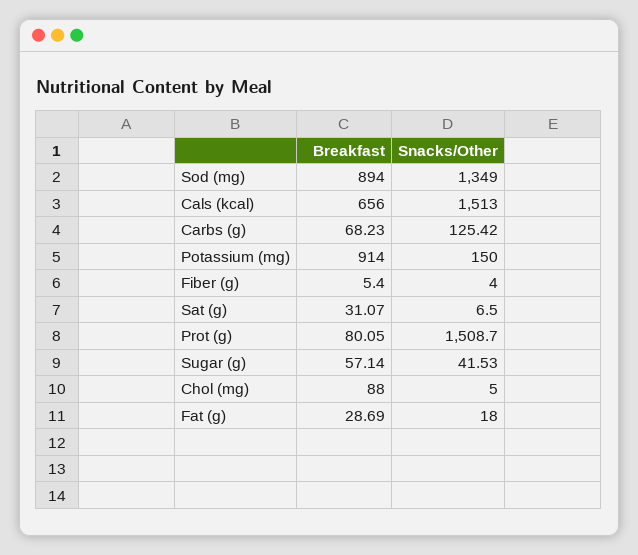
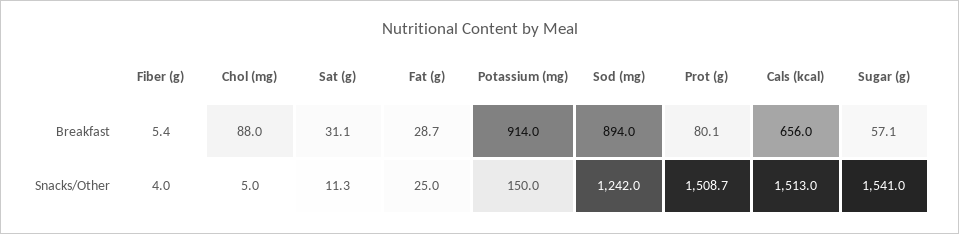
  {
    "Breakfast": {
      "Sod (mg)": 894,
      "Cals (kcal)": 656,
-     "Carbs (g)": 68.23,
      "Potassium (mg)": 914,
      "Fiber (g)": 5.4,
      "Sat (g)": 31.07,
      "Prot (g)": 80.05,
      "Sugar (g)": 57.14,
      "Chol (mg)": 88,
      "Fat (g)": 28.69
    },
    "Snacks/Other": {
-     "Sod (mg)": 1349,
+     "Sod (mg)": 1242,
      "Cals (kcal)": 1513,
-     "Carbs (g)": 125.42,
      "Potassium (mg)": 150,
      "Fiber (g)": 4,
-     "Sat (g)": 6.5,
+     "Sat (g)": 11.3,
      "Prot (g)": 1508.7,
-     "Sugar (g)": 41.53,
+     "Sugar (g)": 1541,
      "Chol (mg)": 5,
-     "Fat (g)": 18
+     "Fat (g)": 25
    }
  }

